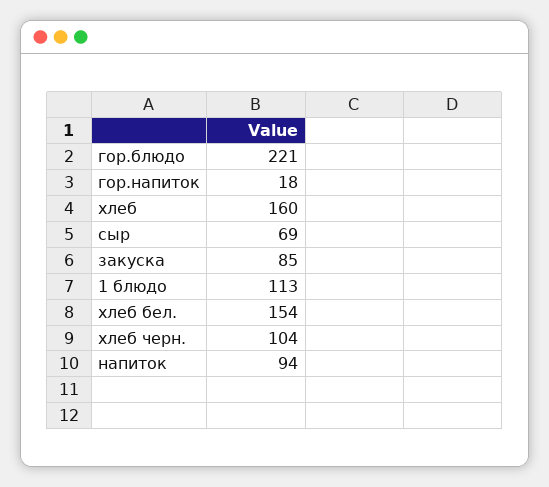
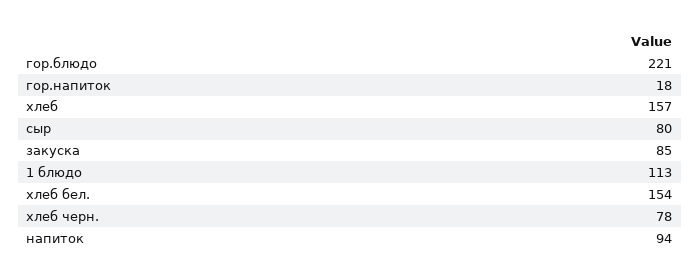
  {
    "гор.блюдо": 221,
    "гор.напиток": 18,
-   "хлеб": 160,
+   "хлеб": 157,
-   "сыр": 69,
+   "сыр": 80,
    "закуска": 85,
    "1 блюдо": 113,
    "хлеб бел.": 154,
-   "хлеб черн.": 104,
+   "хлеб черн.": 78,
    "напиток": 94
  }

